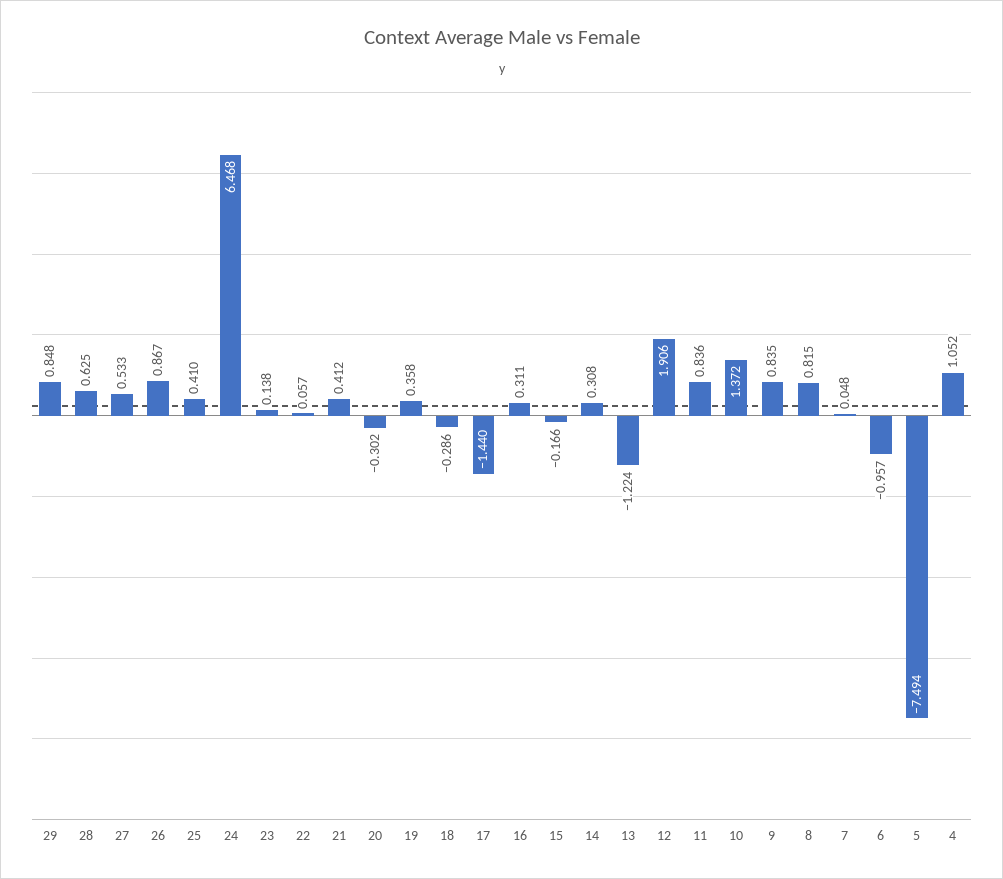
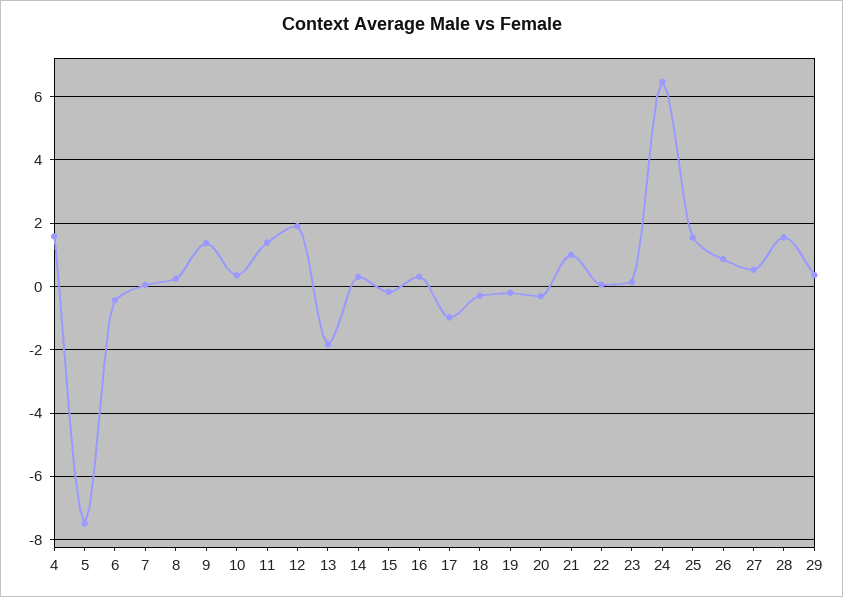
  {
-   "29": 0.848,
+   "29": 0.4,
-   "28": 0.625,
+   "28": 1.6,
    "27": 0.533,
    "26": 0.867,
-   "25": 0.41,
+   "25": 1.6,
    "24": 6.468,
    "23": 0.138,
    "22": 0.057,
-   "21": 0.412,
+   "21": 1,
    "20": -0.302,
-   "19": 0.358,
+   "19": -0.2,
    "18": -0.286,
-   "17": -1.44,
+   "17": -1,
    "16": 0.311,
    "15": -0.166,
    "14": 0.308,
-   "13": -1.224,
+   "13": -1.8,
    "12": 1.906,
-   "11": 0.836,
+   "11": 1.4,
-   "10": 1.372,
+   "10": 0.4,
-   "9": 0.835,
+   "9": 1.4,
-   "8": 0.815,
+   "8": 0.2,
    "7": 0.048,
-   "6": -0.957,
+   "6": -0.4,
    "5": -7.494,
-   "4": 1.052
+   "4": 1.6
  }

